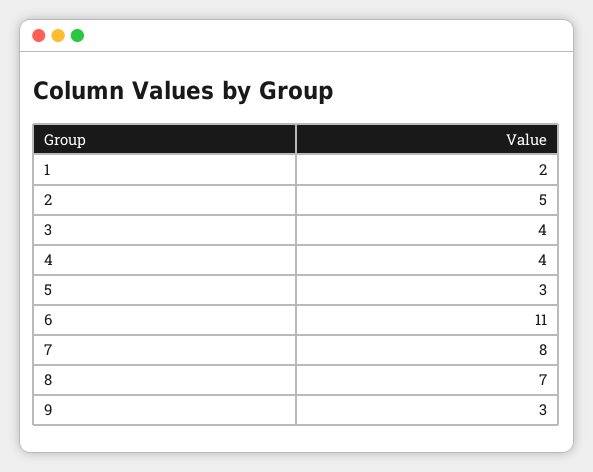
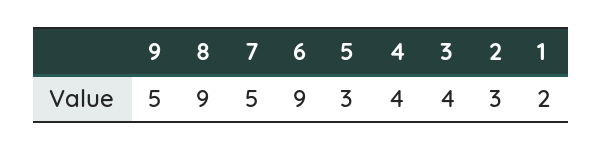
  {
    "1": 2,
-   "2": 5,
+   "2": 3,
    "3": 4,
    "4": 4,
    "5": 3,
-   "6": 11,
+   "6": 9,
-   "7": 8,
+   "7": 5,
-   "8": 7,
+   "8": 9,
-   "9": 3
+   "9": 5
  }

